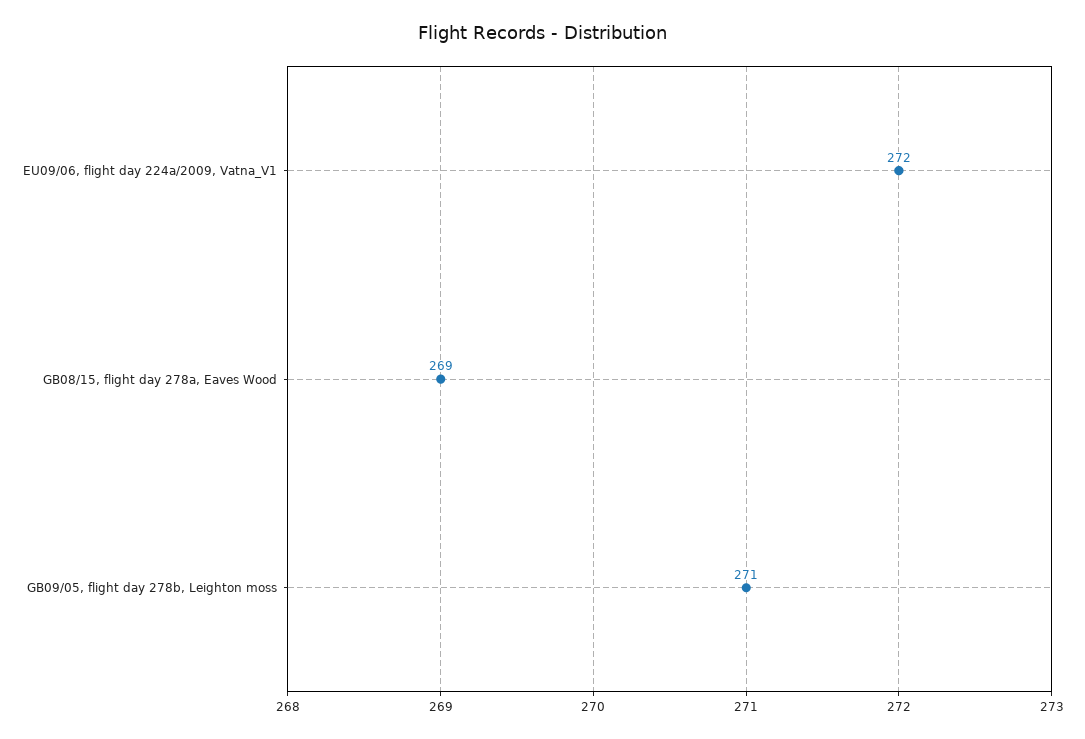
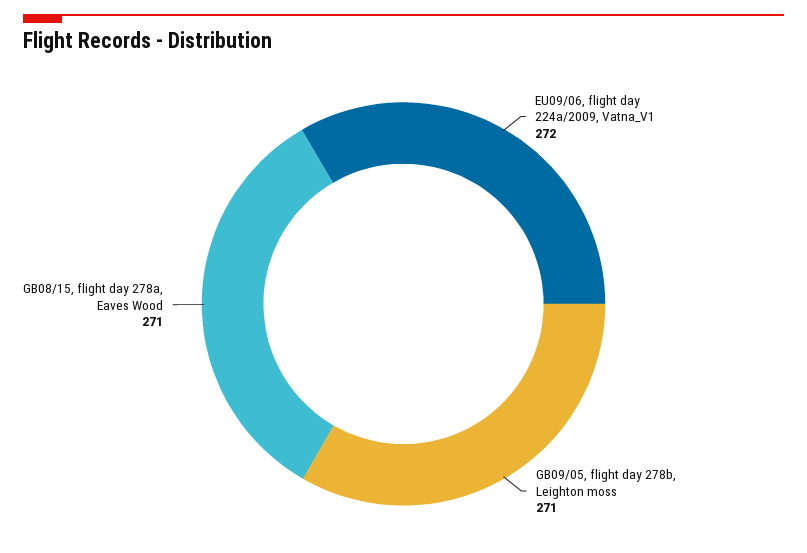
  {
    "EU09/06, flight day 224a/2009, Vatna_V1": 272,
-   "GB08/15, flight day 278a, Eaves Wood": 269,
+   "GB08/15, flight day 278a, Eaves Wood": 271,
    "GB09/05, flight day 278b, Leighton moss": 271
  }

